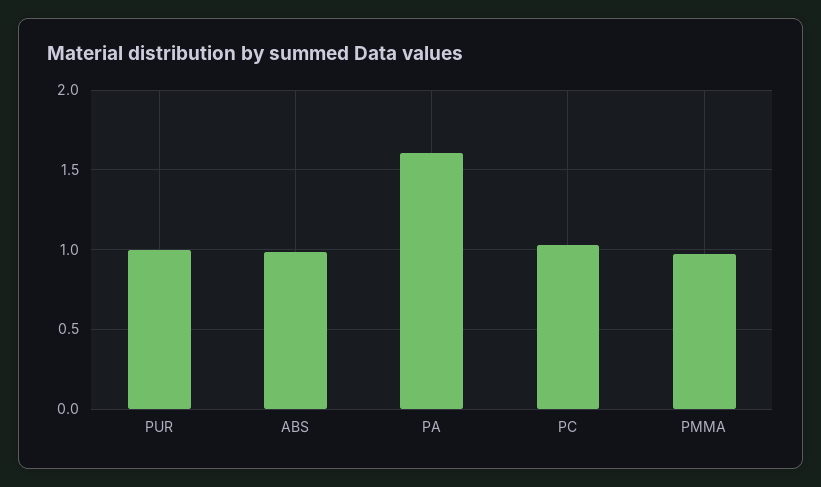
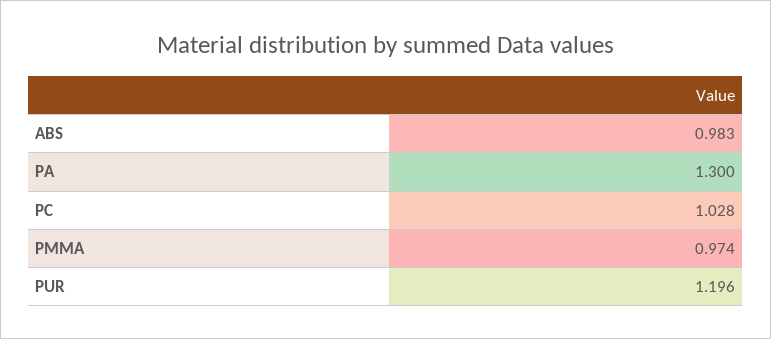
  {
-   "PUR": 1,
+   "PUR": 1.196,
    "ABS": 0.983,
-   "PA": 1.6,
+   "PA": 1.3,
    "PC": 1.028,
    "PMMA": 0.974
  }

